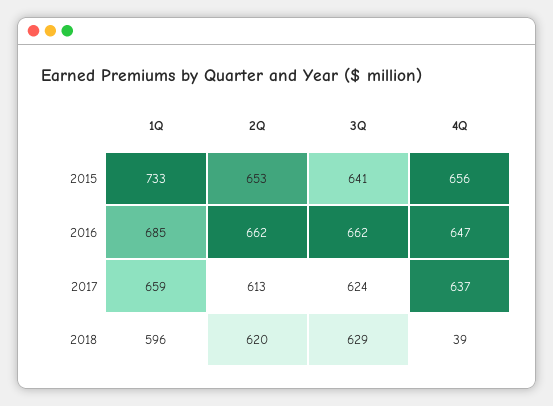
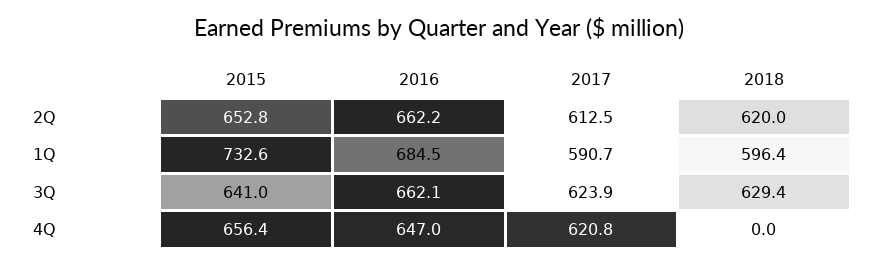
  {
    "1Q": {
      "2015": 732.6,
      "2016": 684.5,
-     "2017": 659,
+     "2017": 590.7,
      "2018": 596.4
    },
    "2Q": {
      "2015": 652.8,
      "2016": 662.2,
      "2017": 612.5,
      "2018": 620
    },
    "3Q": {
      "2015": 641,
      "2016": 662.1,
      "2017": 623.9,
      "2018": 629.4
    },
    "4Q": {
      "2015": 656.4,
      "2016": 647,
-     "2017": 637,
+     "2017": 620.8,
-     "2018": 39
+     "2018": 0
    }
  }

